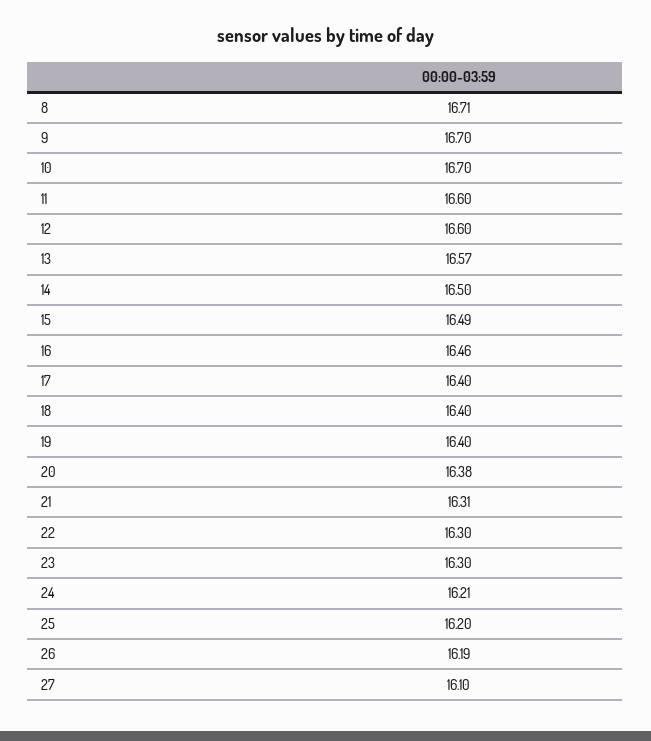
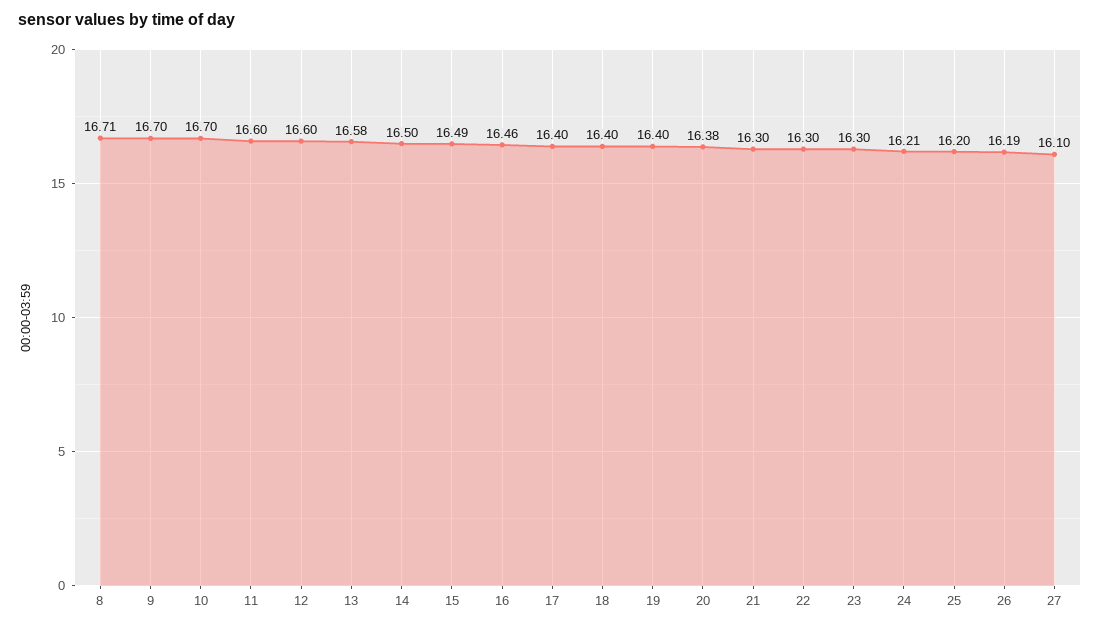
  {
    "8": 16.71,
    "9": 16.7,
    "10": 16.7,
    "11": 16.6,
    "12": 16.6,
-   "13": 16.57,
+   "13": 16.58,
    "14": 16.5,
    "15": 16.49,
    "16": 16.46,
    "17": 16.4,
    "18": 16.4,
    "19": 16.4,
    "20": 16.38,
-   "21": 16.31,
+   "21": 16.3,
    "22": 16.3,
    "23": 16.3,
    "24": 16.21,
    "25": 16.2,
    "26": 16.19,
    "27": 16.1
  }

